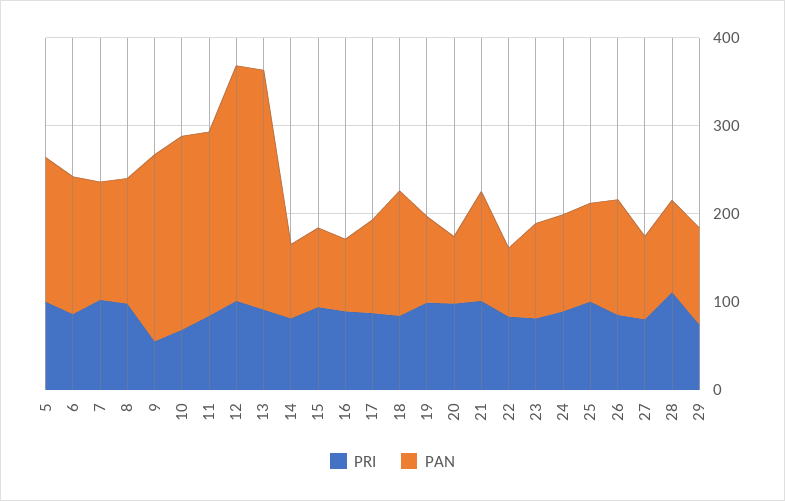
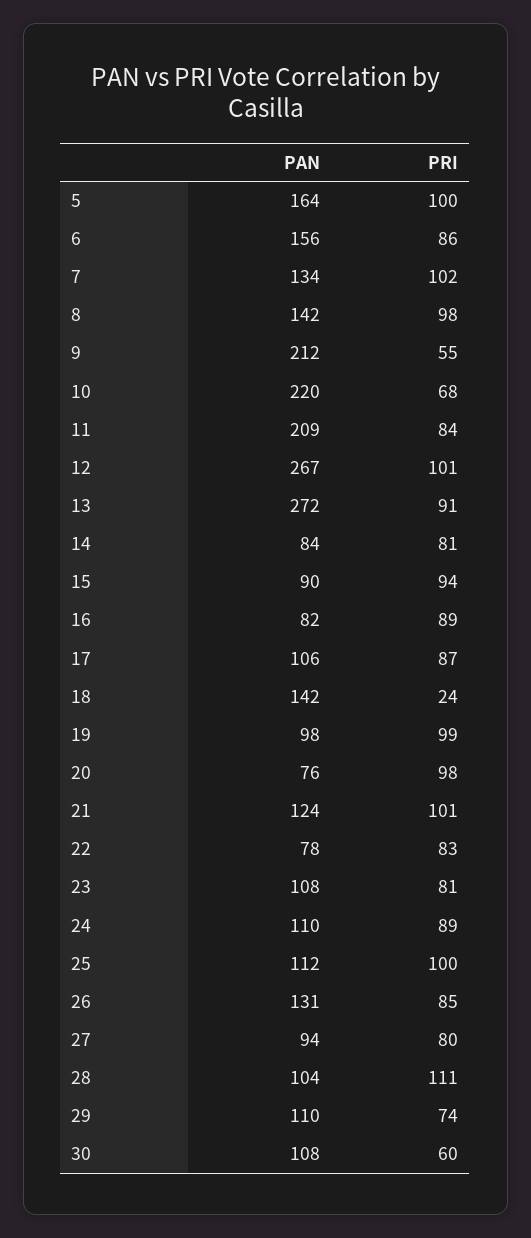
  {
    "PRI": {
      "5": 100,
      "6": 86,
      "7": 102,
      "8": 98,
      "9": 55,
      "10": 68,
      "11": 84,
      "12": 101,
      "13": 91,
      "14": 81,
      "15": 94,
      "16": 89,
      "17": 87,
-     "18": 80,
+     "18": 24,
      "19": 99,
      "20": 98,
      "21": 101,
      "22": 83,
      "23": 81,
      "24": 89,
      "25": 100,
      "26": 85,
      "27": 80,
      "28": 111,
-     "29": 74
+     "29": 74,
+     "30": 60
    },
    "PAN": {
      "5": 164,
      "6": 156,
      "7": 134,
      "8": 142,
      "9": 212,
      "10": 220,
      "11": 209,
      "12": 267,
      "13": 272,
      "14": 84,
      "15": 90,
      "16": 82,
      "17": 106,
      "18": 142,
      "19": 98,
      "20": 76,
      "21": 124,
      "22": 78,
      "23": 108,
      "24": 110,
      "25": 112,
      "26": 131,
      "27": 94,
      "28": 104,
-     "29": 110
+     "29": 110,
+     "30": 108
    }
  }

